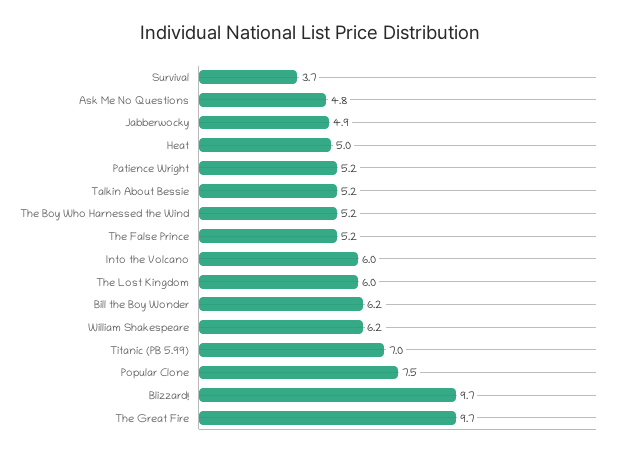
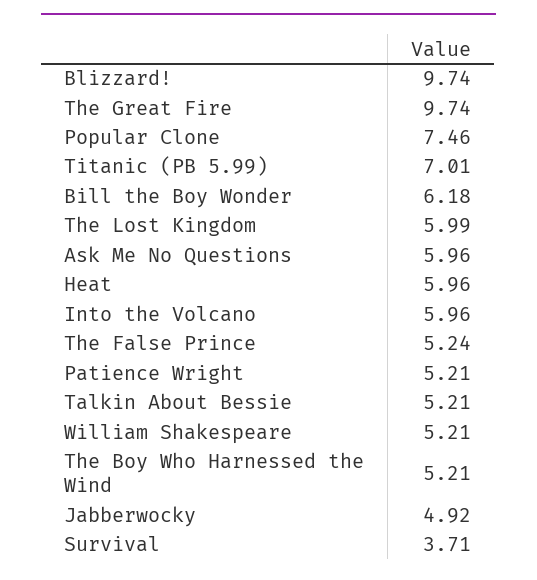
  {
    "Survival": 3.71,
-   "Ask Me No Questions": 4.8,
+   "Ask Me No Questions": 5.96,
    "Jabberwocky": 4.92,
-   "Heat": 5,
+   "Heat": 5.96,
    "Patience Wright": 5.21,
    "Talkin About Bessie": 5.21,
    "The Boy Who Harnessed the Wind": 5.21,
    "The False Prince": 5.24,
    "Into the Volcano": 5.96,
    "The Lost Kingdom": 5.99,
    "Bill the Boy Wonder": 6.18,
-   "William Shakespeare": 6.2,
+   "William Shakespeare": 5.21,
    "Titanic (PB 5.99)": 7.01,
    "Popular Clone": 7.46,
    "Blizzard!": 9.74,
    "The Great Fire": 9.74
  }

